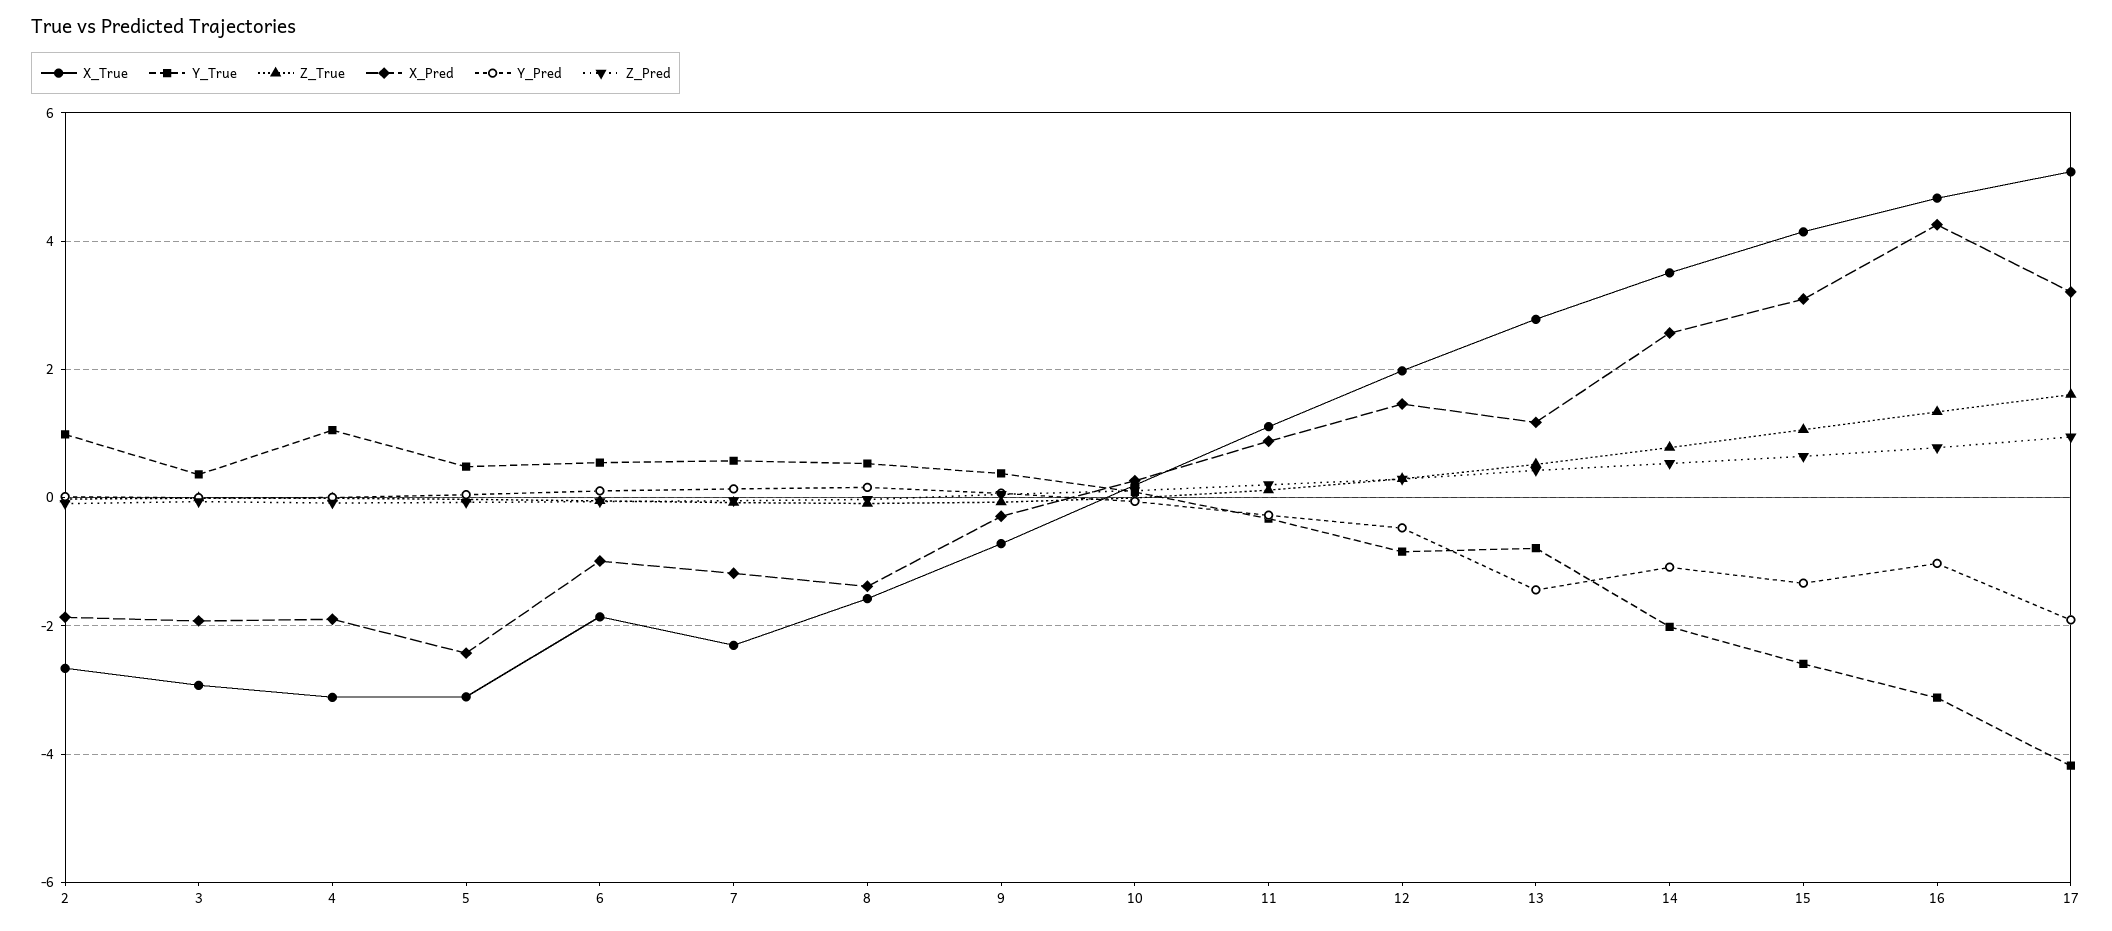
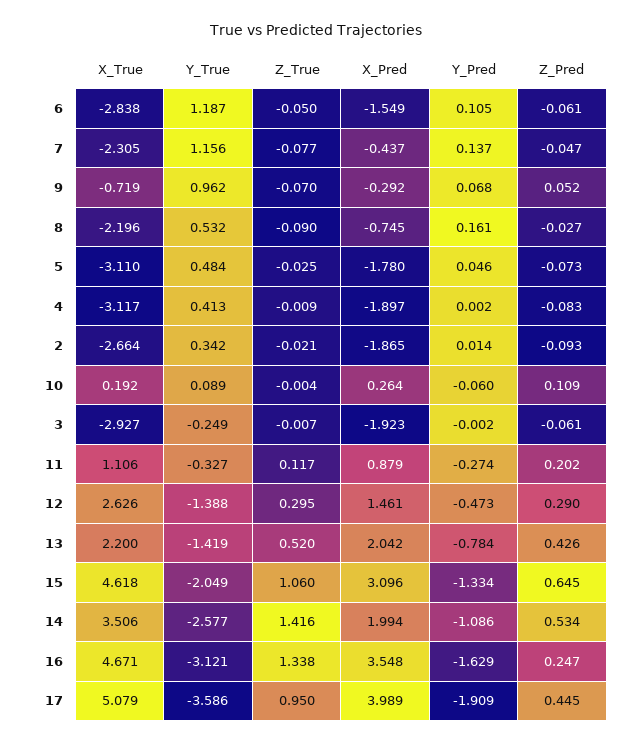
  {
    "X_True": {
      "2": -2.664,
      "3": -2.927,
      "4": -3.117,
      "5": -3.11,
-     "6": -1.8,
+     "6": -2.838,
      "7": -2.305,
-     "8": -1.6,
+     "8": -2.196,
      "9": -0.719,
      "10": 0.192,
      "11": 1.106,
-     "12": 2,
+     "12": 2.626,
-     "13": 2.8,
+     "13": 2.2,
      "14": 3.506,
-     "15": 4.2,
+     "15": 4.618,
      "16": 4.671,
      "17": 5.079
    },
    "Y_True": {
-     "2": 1,
+     "2": 0.342,
-     "3": 0.4,
+     "3": -0.249,
-     "4": 1,
+     "4": 0.413,
      "5": 0.484,
-     "6": 0.6,
+     "6": 1.187,
-     "7": 0.6,
+     "7": 1.156,
      "8": 0.532,
-     "9": 0.4,
+     "9": 0.962,
      "10": 0.089,
      "11": -0.327,
-     "12": -0.8,
+     "12": -1.388,
-     "13": -0.8,
+     "13": -1.419,
-     "14": -2,
+     "14": -2.577,
-     "15": -2.6,
+     "15": -2.049,
      "16": -3.121,
-     "17": -4.2
+     "17": -3.586
    },
    "Z_True": {
      "2": -0.021,
      "3": -0.007,
      "4": -0.009,
      "5": -0.025,
      "6": -0.05,
      "7": -0.077,
      "8": -0.09,
      "9": -0.07,
      "10": -0.004,
      "11": 0.117,
      "12": 0.295,
      "13": 0.52,
-     "14": 0.8,
+     "14": 1.416,
      "15": 1.06,
      "16": 1.338,
-     "17": 1.6
+     "17": 0.95
    },
    "X_Pred": {
      "2": -1.865,
      "3": -1.923,
      "4": -1.897,
-     "5": -2.4,
+     "5": -1.78,
-     "6": -1,
+     "6": -1.549,
-     "7": -1.2,
+     "7": -0.437,
-     "8": -1.4,
+     "8": -0.745,
      "9": -0.292,
      "10": 0.264,
      "11": 0.879,
      "12": 1.461,
-     "13": 1.2,
+     "13": 2.042,
-     "14": 2.6,
+     "14": 1.994,
      "15": 3.096,
-     "16": 4.2,
+     "16": 3.548,
-     "17": 3.2
+     "17": 3.989
    },
    "Y_Pred": {
      "2": 0.014,
      "3": -0.002,
      "4": 0.002,
      "5": 0.046,
      "6": 0.105,
      "7": 0.137,
      "8": 0.161,
      "9": 0.068,
      "10": -0.06,
      "11": -0.274,
      "12": -0.473,
-     "13": -1.4,
+     "13": -0.784,
      "14": -1.086,
      "15": -1.334,
-     "16": -1,
+     "16": -1.629,
      "17": -1.909
    },
    "Z_Pred": {
      "2": -0.093,
      "3": -0.061,
      "4": -0.083,
      "5": -0.073,
      "6": -0.061,
      "7": -0.047,
      "8": -0.027,
      "9": 0.052,
      "10": 0.109,
      "11": 0.202,
      "12": 0.29,
      "13": 0.426,
      "14": 0.534,
      "15": 0.645,
-     "16": 0.8,
+     "16": 0.247,
-     "17": 1
+     "17": 0.445
    }
  }

